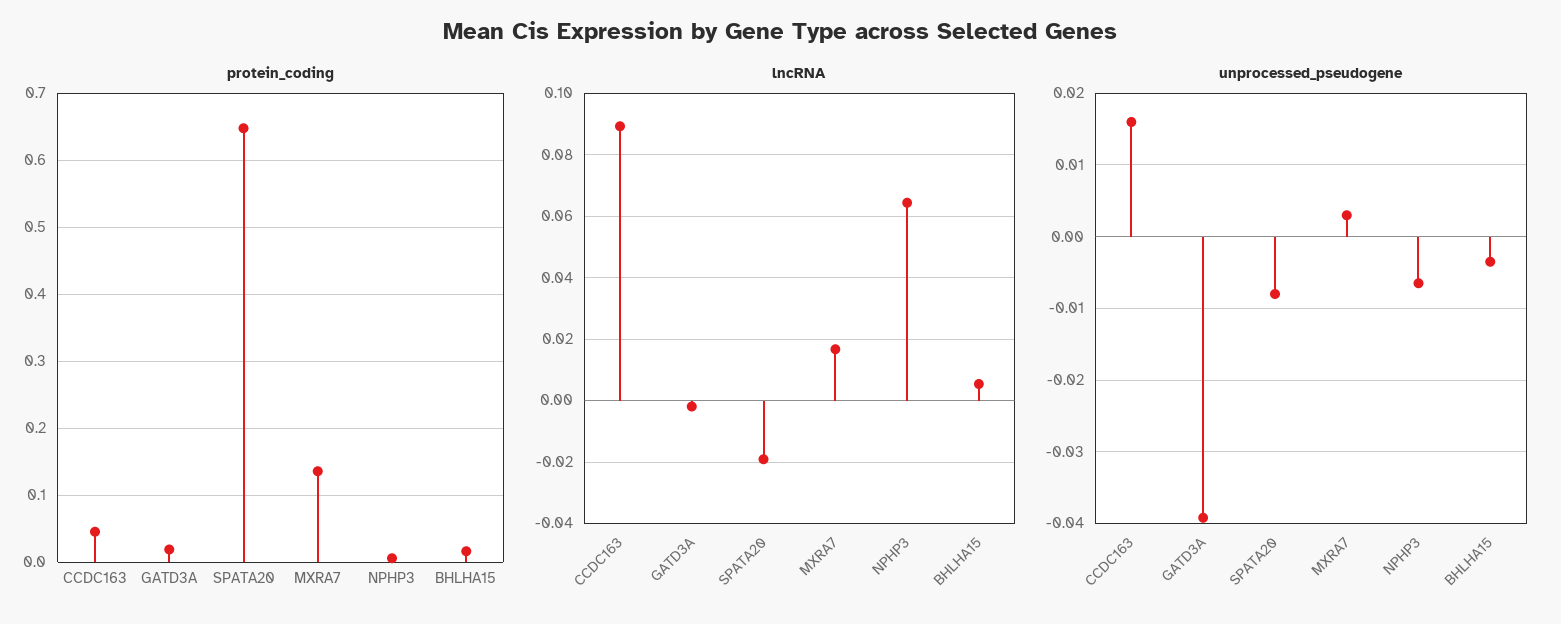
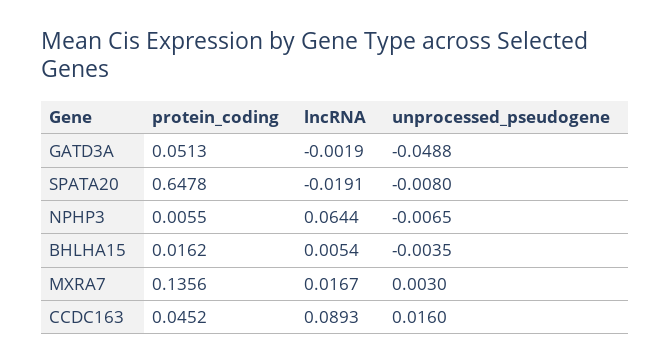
  {
    "protein_coding": {
      "CCDC163": 0.0452,
-     "GATD3A": 0.02,
+     "GATD3A": 0.0513,
      "SPATA20": 0.6478,
      "MXRA7": 0.1356,
      "NPHP3": 0.0055,
      "BHLHA15": 0.0162
    },
    "lncRNA": {
      "CCDC163": 0.0893,
      "GATD3A": -0.0019,
      "SPATA20": -0.0191,
      "MXRA7": 0.0167,
      "NPHP3": 0.0644,
      "BHLHA15": 0.0054
    },
    "unprocessed_pseudogene": {
      "CCDC163": 0.016,
-     "GATD3A": -0.039,
+     "GATD3A": -0.0488,
      "SPATA20": -0.008,
      "MXRA7": 0.003,
      "NPHP3": -0.0065,
      "BHLHA15": -0.0035
    }
  }

